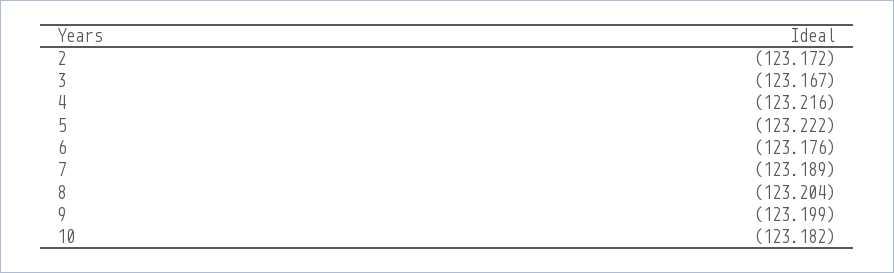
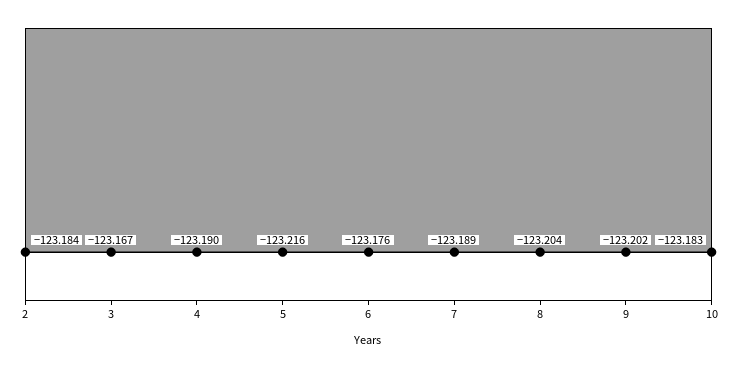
  {
-   "2": -123.172,
+   "2": -123.184,
    "3": -123.167,
-   "4": -123.216,
+   "4": -123.19,
-   "5": -123.222,
+   "5": -123.216,
    "6": -123.176,
    "7": -123.189,
    "8": -123.204,
-   "9": -123.199,
+   "9": -123.202,
-   "10": -123.182
+   "10": -123.183
  }

